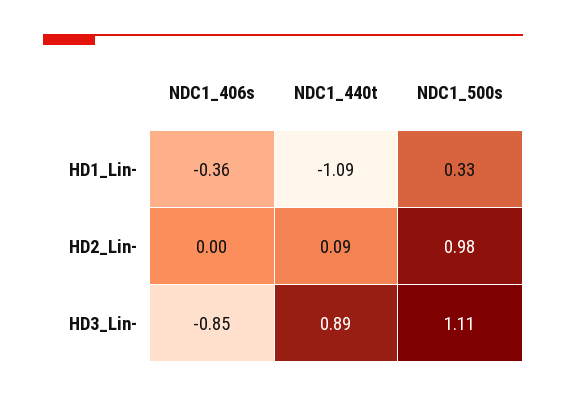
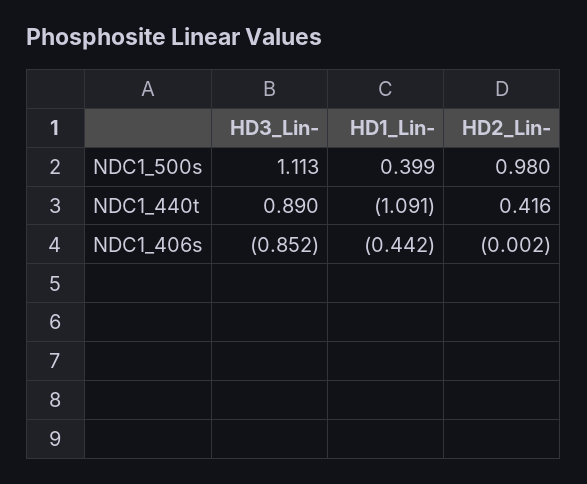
  {
    "NDC1_406s": {
-     "HD1_Lin-": -0.36,
+     "HD1_Lin-": -0.442,
      "HD2_Lin-": -0.002,
      "HD3_Lin-": -0.852
    },
    "NDC1_440t": {
      "HD1_Lin-": -1.091,
-     "HD2_Lin-": 0.09,
+     "HD2_Lin-": 0.416,
      "HD3_Lin-": 0.89
    },
    "NDC1_500s": {
-     "HD1_Lin-": 0.33,
+     "HD1_Lin-": 0.399,
      "HD2_Lin-": 0.98,
      "HD3_Lin-": 1.113
    }
  }

